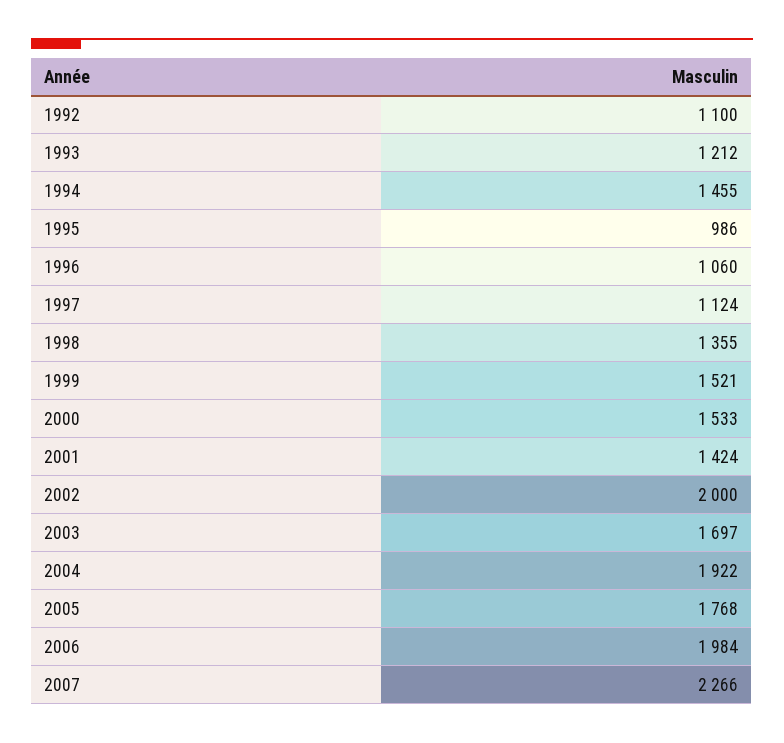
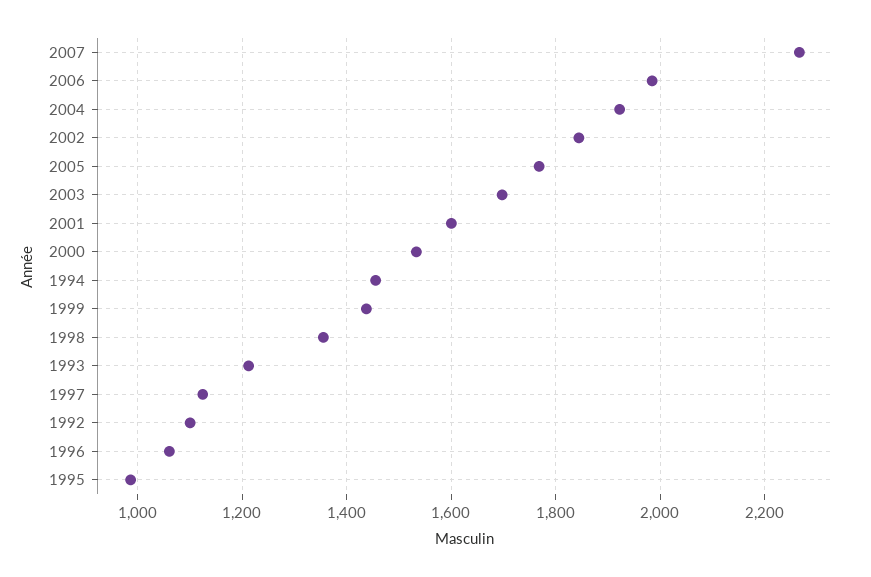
  {
    "1992": 1100,
    "1993": 1212,
    "1994": 1455,
    "1995": 986,
    "1996": 1060,
    "1997": 1124,
    "1998": 1355,
-   "1999": 1521,
+   "1999": 1440,
    "2000": 1533,
-   "2001": 1424,
+   "2001": 1600,
-   "2002": 2000,
+   "2002": 1840,
    "2003": 1697,
    "2004": 1922,
    "2005": 1768,
    "2006": 1984,
    "2007": 2266
  }

